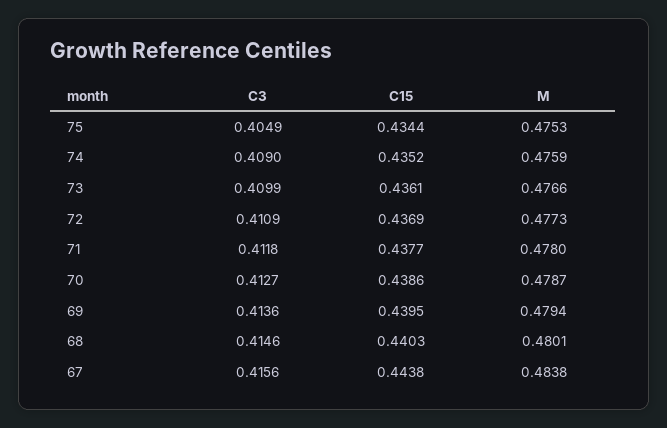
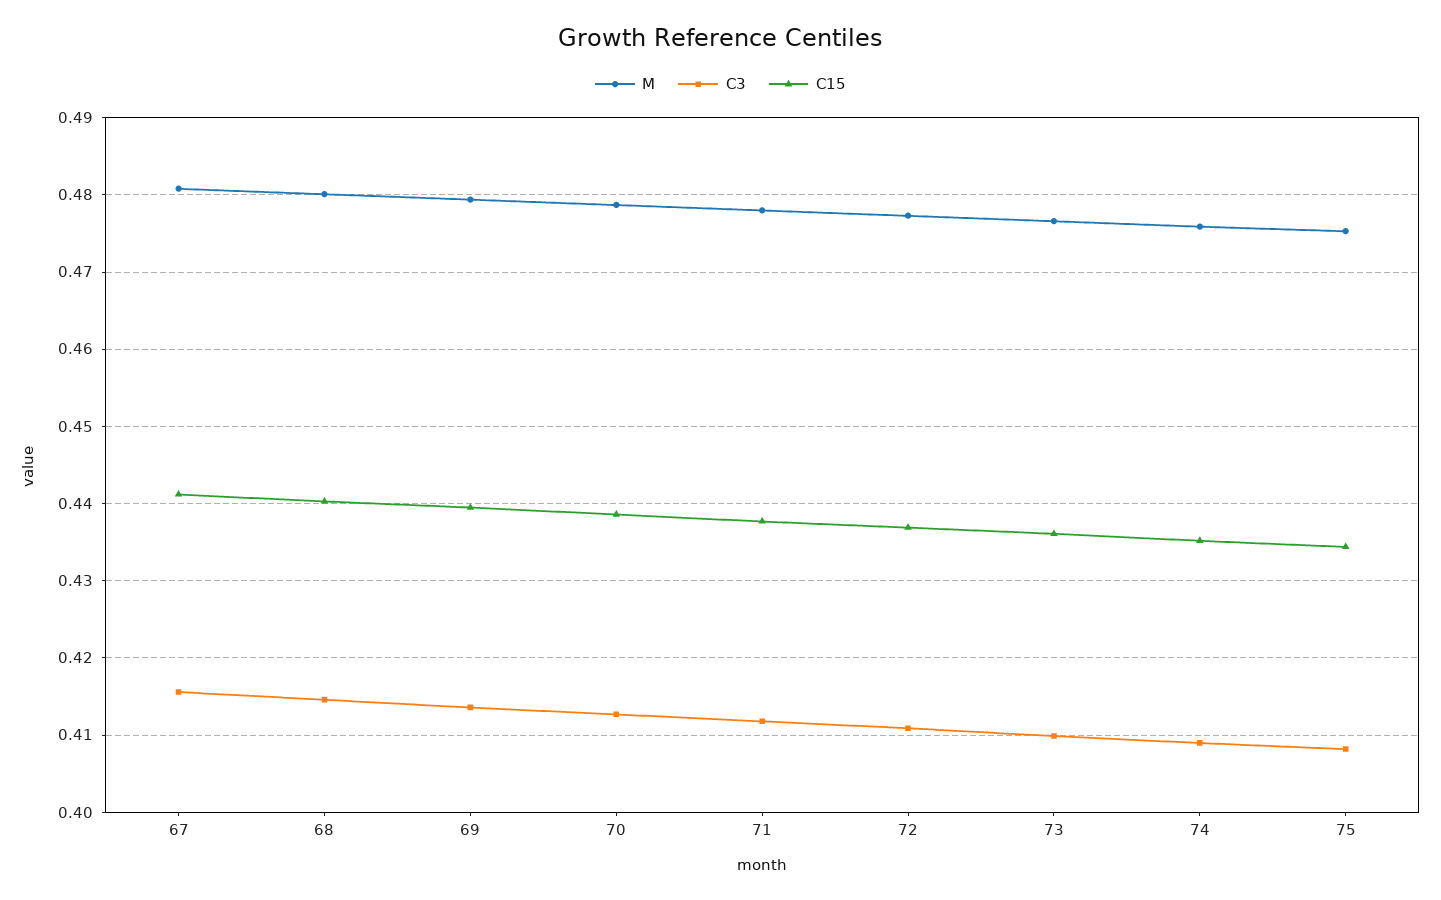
  {
    "C3": {
-     "75": 0.4049,
+     "75": 0.408,
      "74": 0.409,
      "73": 0.4099,
      "72": 0.4109,
      "71": 0.4118,
      "70": 0.4127,
      "69": 0.4136,
      "68": 0.4146,
      "67": 0.4156
    },
    "C15": {
      "75": 0.4344,
      "74": 0.4352,
      "73": 0.4361,
      "72": 0.4369,
      "71": 0.4377,
      "70": 0.4386,
      "69": 0.4395,
      "68": 0.4403,
-     "67": 0.4438
+     "67": 0.441
    },
    "M": {
      "75": 0.4753,
      "74": 0.4759,
      "73": 0.4766,
      "72": 0.4773,
      "71": 0.478,
      "70": 0.4787,
      "69": 0.4794,
      "68": 0.4801,
-     "67": 0.4838
+     "67": 0.481
    }
  }

